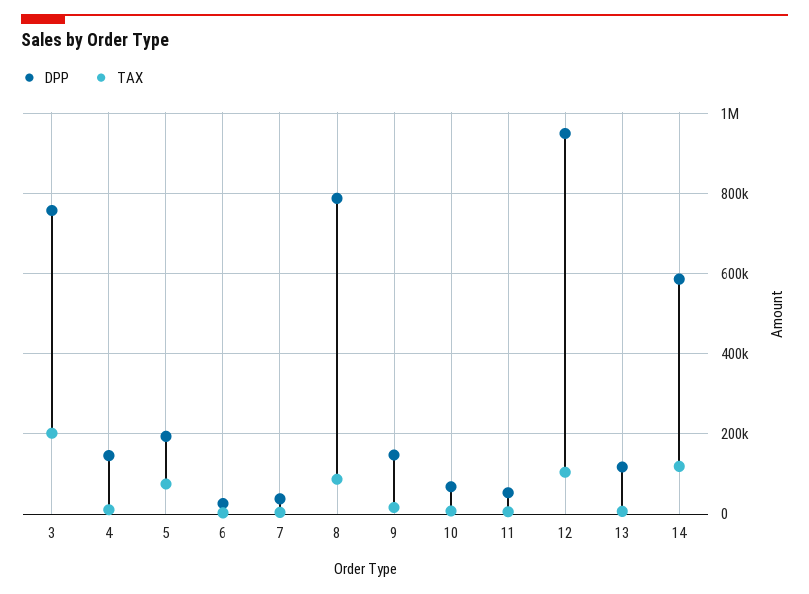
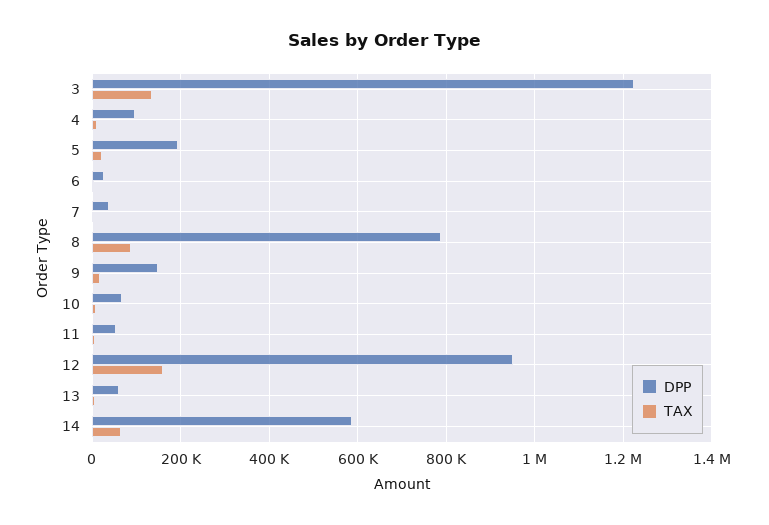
  {
    "DPP": {
-     "3": 760000,
+     "3": 1220000,
-     "4": 140000,
+     "4": 100000,
      "5": 200000,
      "6": 20000,
      "7": 40000,
      "8": 780000,
      "9": 140000,
      "10": 60000,
      "11": 60000,
      "12": 960000,
-     "13": 120000,
+     "13": 60000,
      "14": 580000
    },
    "TAX": {
-     "3": 200000,
+     "3": 140000,
      "4": 20000,
-     "5": 80000,
+     "5": 20000,
      "6": 0,
      "7": 0,
      "8": 80000,
      "9": 20000,
      "10": 0,
      "11": 0,
-     "12": 100000,
+     "12": 160000,
      "13": 0,
-     "14": 120000
+     "14": 60000
    }
  }

